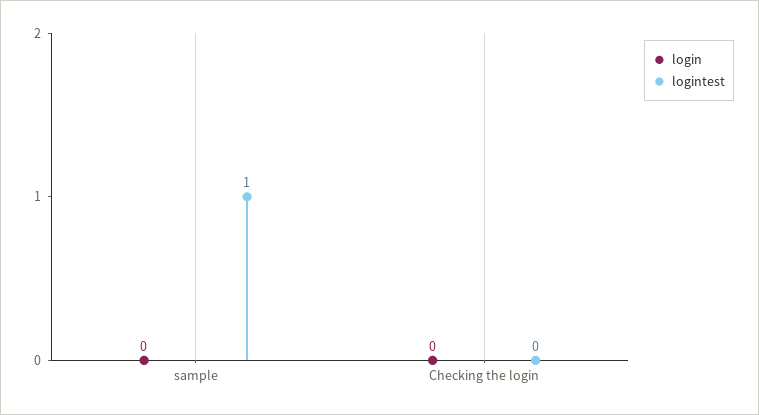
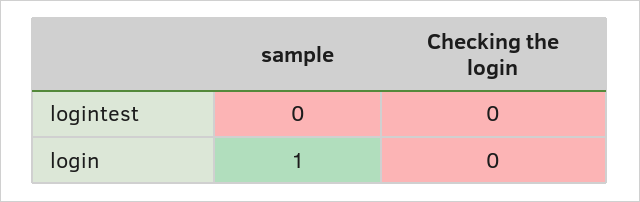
  {
    "login": {
-     "sample": 0,
+     "sample": 1,
      "Checking the login": 0
    },
    "logintest": {
-     "sample": 1,
+     "sample": 0,
      "Checking the login": 0
    }
  }

